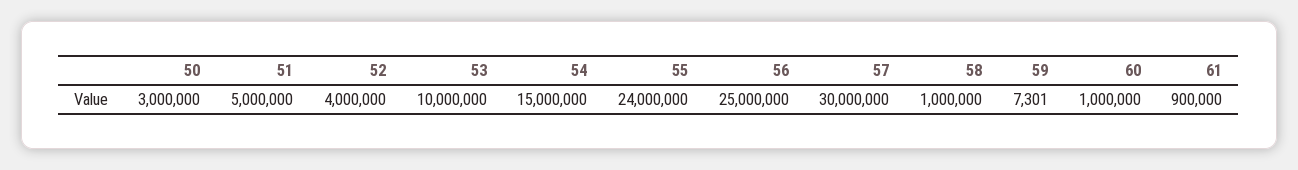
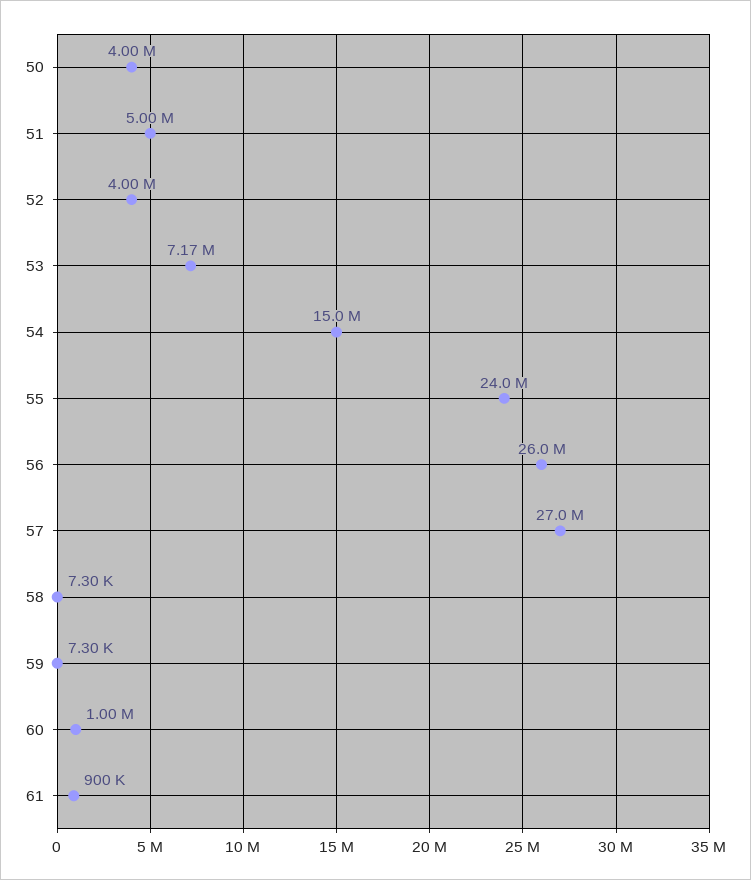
  {
-   "50": 3000000,
+   "50": 4000000,
    "51": 5000000,
    "52": 4000000,
-   "53": 10000000,
+   "53": 7170000,
    "54": 15000000,
    "55": 24000000,
-   "56": 25000000,
+   "56": 26000000,
-   "57": 30000000,
+   "57": 27000000,
-   "58": 1000000,
+   "58": 7300,
    "59": 7301,
    "60": 1000000,
    "61": 900000
  }

